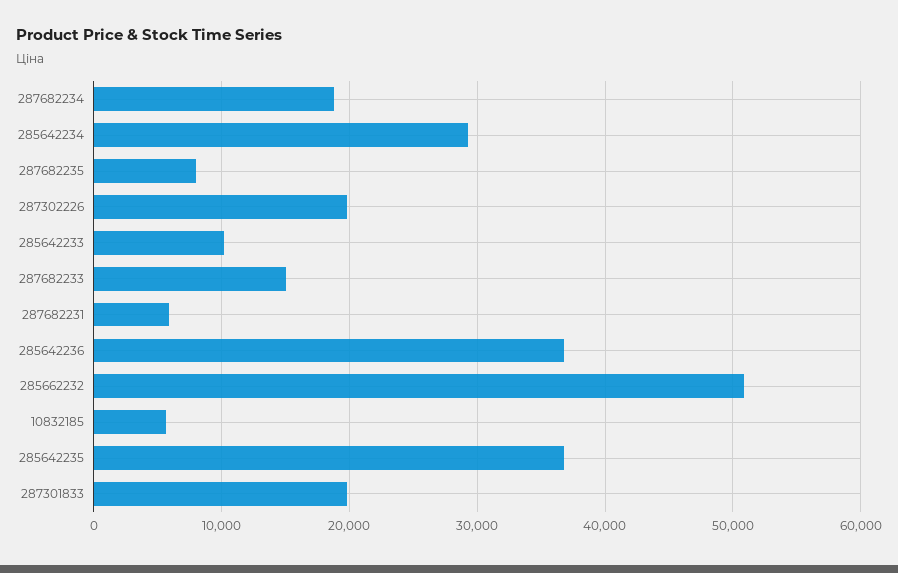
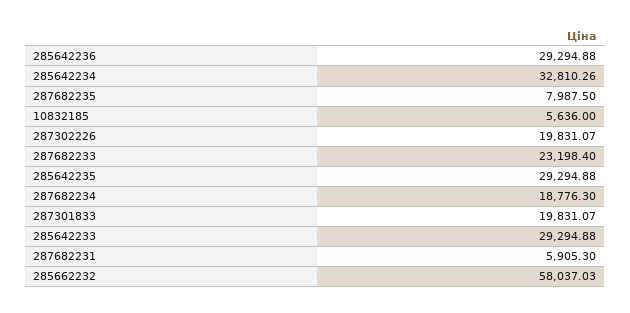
  {
    "287682234": 18776.3,
-   "285642234": 29000,
+   "285642234": 32810.26,
    "287682235": 7987.5,
    "287302226": 19831.07,
-   "285642233": 10000,
+   "285642233": 29294.88,
-   "287682233": 15000,
+   "287682233": 23198.4,
    "287682231": 5905.3,
-   "285642236": 37000,
+   "285642236": 29294.88,
-   "285662232": 51000,
+   "285662232": 58037.03,
    "10832185": 5636,
-   "285642235": 37000,
+   "285642235": 29294.88,
    "287301833": 19831.07
  }

